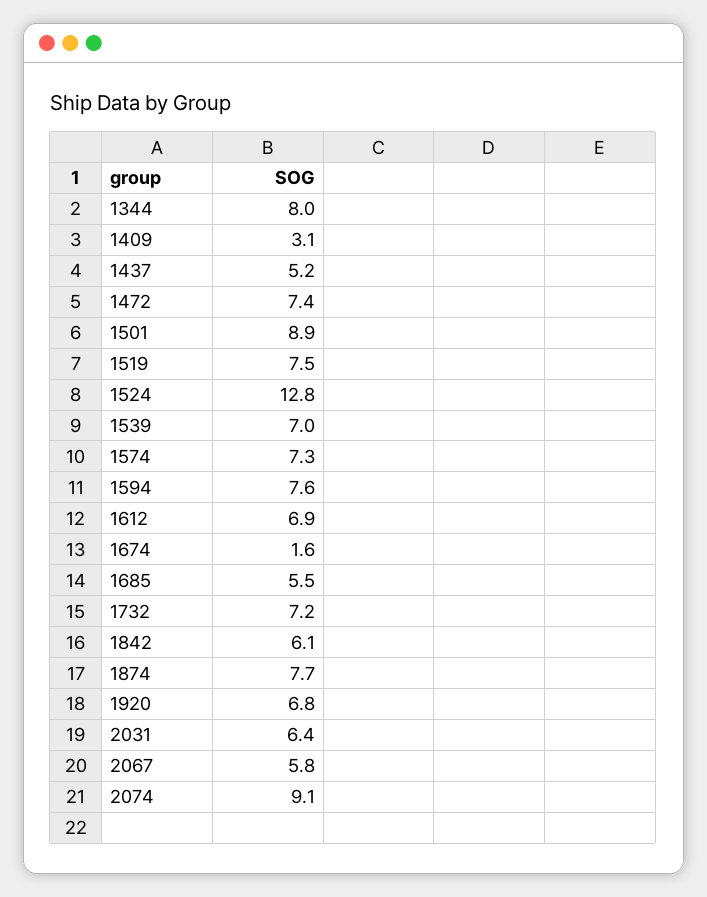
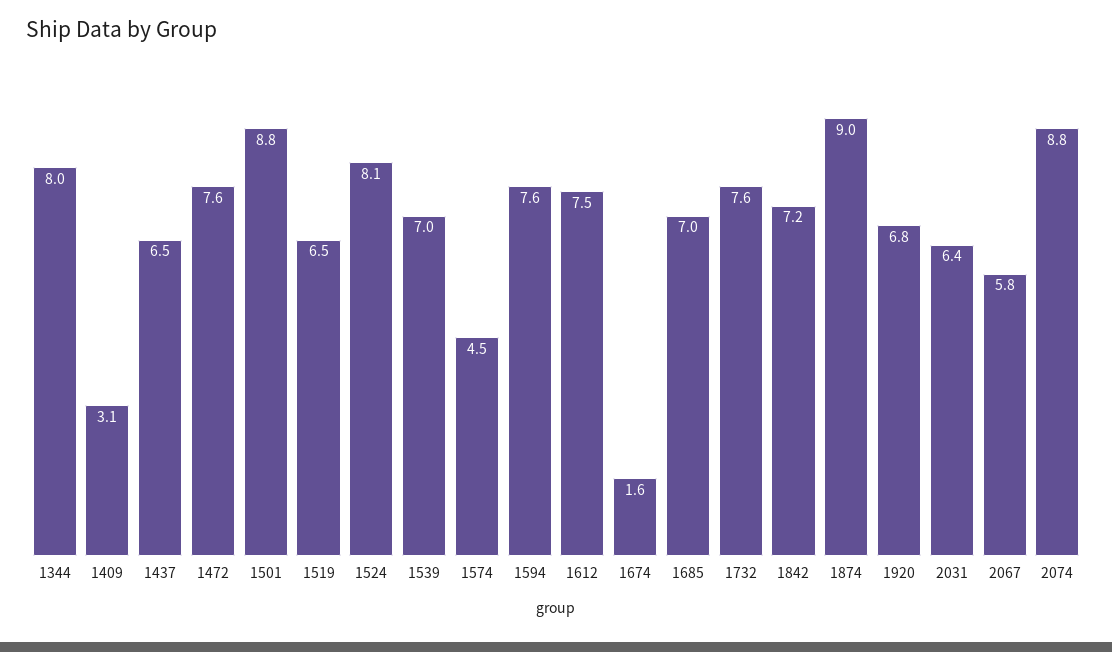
  {
    "1344": 8,
    "1409": 3.1,
-   "1437": 5.2,
+   "1437": 6.5,
-   "1472": 7.4,
+   "1472": 7.6,
-   "1501": 8.9,
+   "1501": 8.8,
-   "1519": 7.5,
+   "1519": 6.5,
-   "1524": 12.8,
+   "1524": 8.1,
    "1539": 7,
-   "1574": 7.3,
+   "1574": 4.5,
    "1594": 7.6,
-   "1612": 6.9,
+   "1612": 7.5,
    "1674": 1.6,
-   "1685": 5.5,
+   "1685": 7,
-   "1732": 7.2,
+   "1732": 7.6,
-   "1842": 6.1,
+   "1842": 7.2,
-   "1874": 7.7,
+   "1874": 9,
    "1920": 6.8,
    "2031": 6.4,
    "2067": 5.8,
-   "2074": 9.1
+   "2074": 8.8
  }

